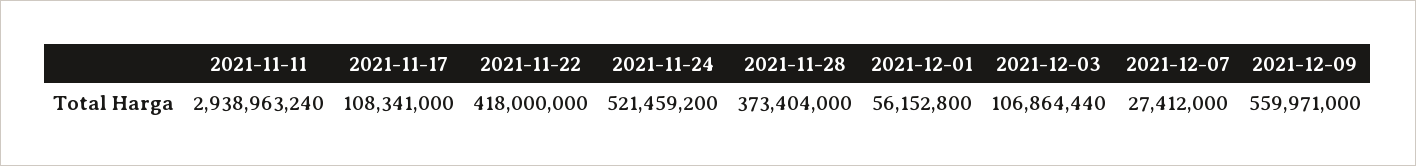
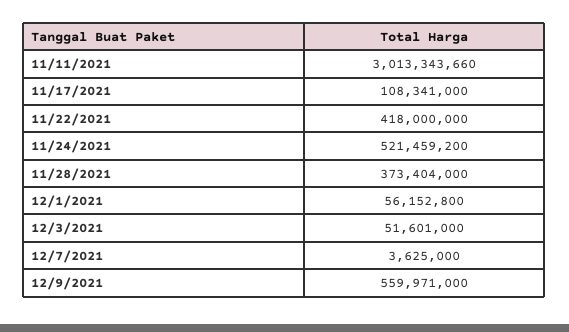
  {
-   "2021-11-11": 2938963240,
+   "2021-11-11": 3013343660,
    "2021-11-17": 108341000,
    "2021-11-22": 418000000,
    "2021-11-24": 521459200,
    "2021-11-28": 373404000,
    "2021-12-01": 56152800,
-   "2021-12-03": 106864440,
+   "2021-12-03": 51601000,
-   "2021-12-07": 27412000,
+   "2021-12-07": 3625000,
    "2021-12-09": 559971000
  }

